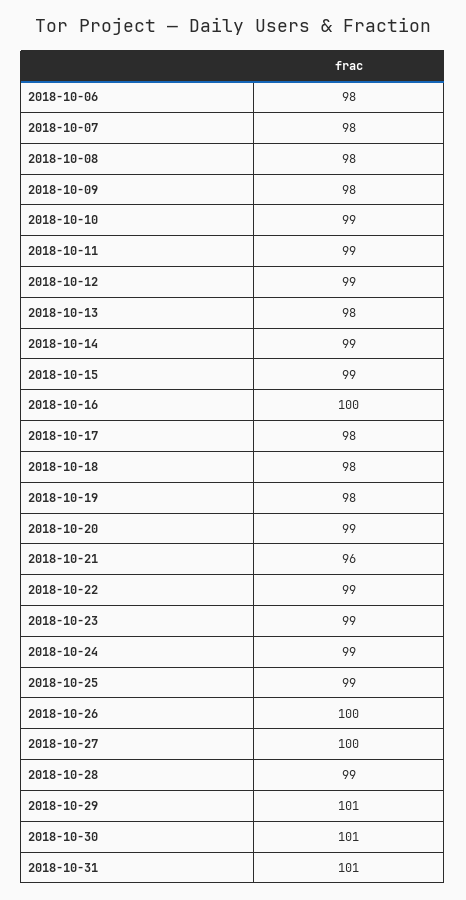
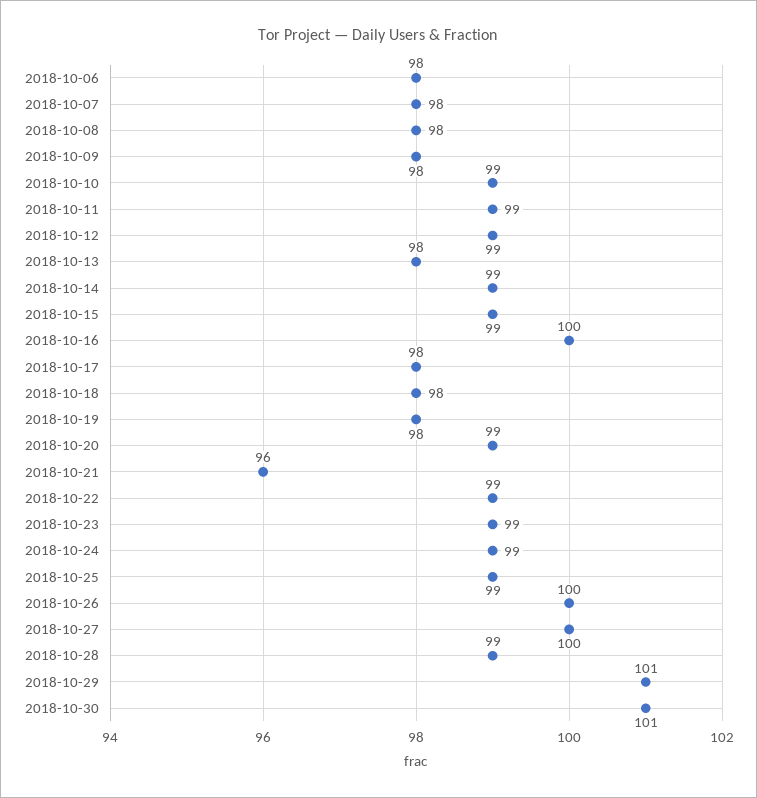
  {
    "2018-10-06": 98,
    "2018-10-07": 98,
    "2018-10-08": 98,
    "2018-10-09": 98,
    "2018-10-10": 99,
    "2018-10-11": 99,
    "2018-10-12": 99,
    "2018-10-13": 98,
    "2018-10-14": 99,
    "2018-10-15": 99,
    "2018-10-16": 100,
    "2018-10-17": 98,
    "2018-10-18": 98,
    "2018-10-19": 98,
    "2018-10-20": 99,
    "2018-10-21": 96,
    "2018-10-22": 99,
    "2018-10-23": 99,
    "2018-10-24": 99,
    "2018-10-25": 99,
    "2018-10-26": 100,
    "2018-10-27": 100,
    "2018-10-28": 99,
    "2018-10-29": 101,
-   "2018-10-30": 101,
+   "2018-10-30": 101
-   "2018-10-31": 101
  }

